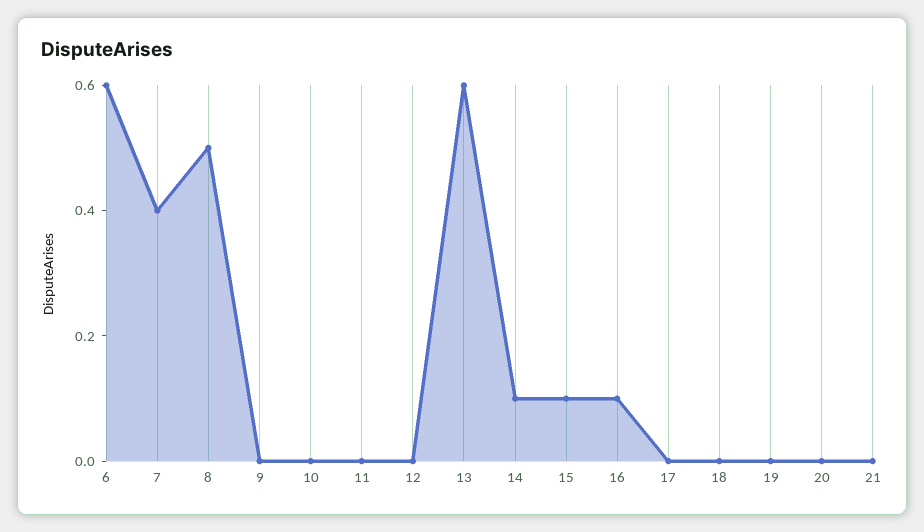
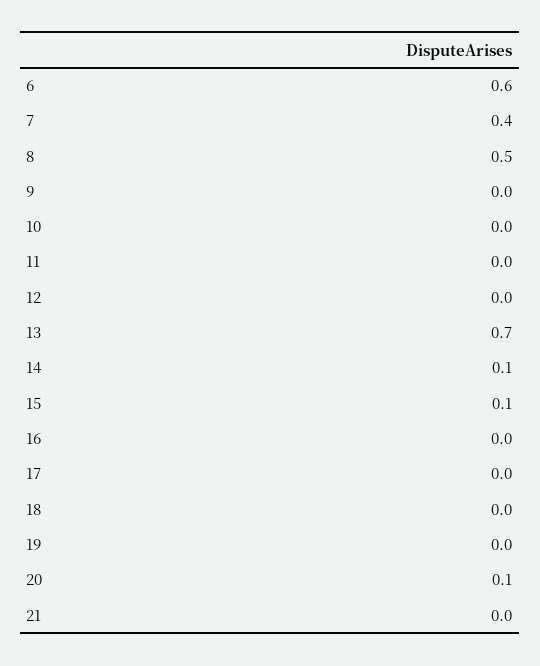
  {
    "6": 0.6,
    "7": 0.4,
    "8": 0.5,
    "9": 0,
    "10": 0,
    "11": 0,
    "12": 0,
-   "13": 0.6,
+   "13": 0.7,
    "14": 0.1,
    "15": 0.1,
-   "16": 0.1,
+   "16": 0,
    "17": 0,
    "18": 0,
    "19": 0,
-   "20": 0,
+   "20": 0.1,
    "21": 0
  }

